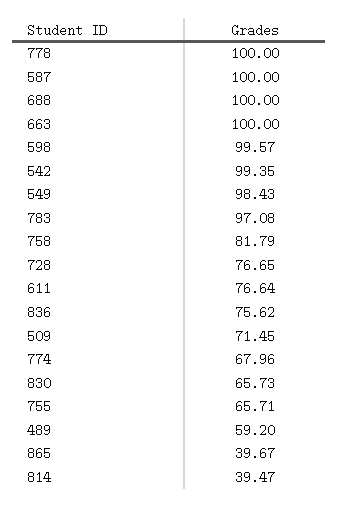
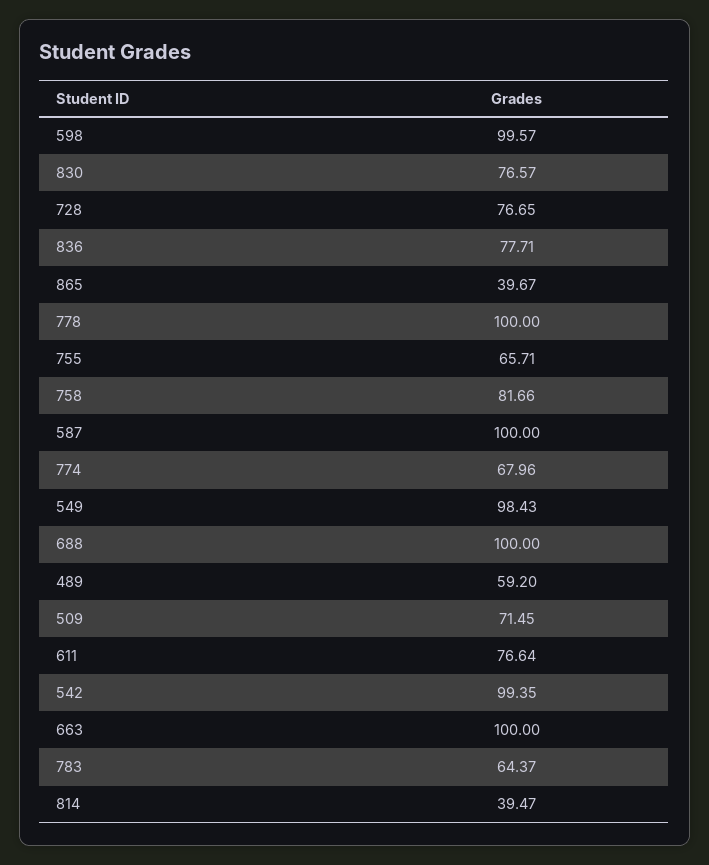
  {
    "778": 100,
    "587": 100,
    "688": 100,
    "663": 100,
    "598": 99.57,
    "542": 99.35,
    "549": 98.43,
-   "783": 97.08,
+   "783": 64.37,
-   "758": 81.79,
+   "758": 81.66,
    "728": 76.65,
    "611": 76.64,
-   "836": 75.62,
+   "836": 77.71,
    "509": 71.45,
    "774": 67.96,
-   "830": 65.73,
+   "830": 76.57,
    "755": 65.71,
    "489": 59.2,
    "865": 39.67,
    "814": 39.47
  }

